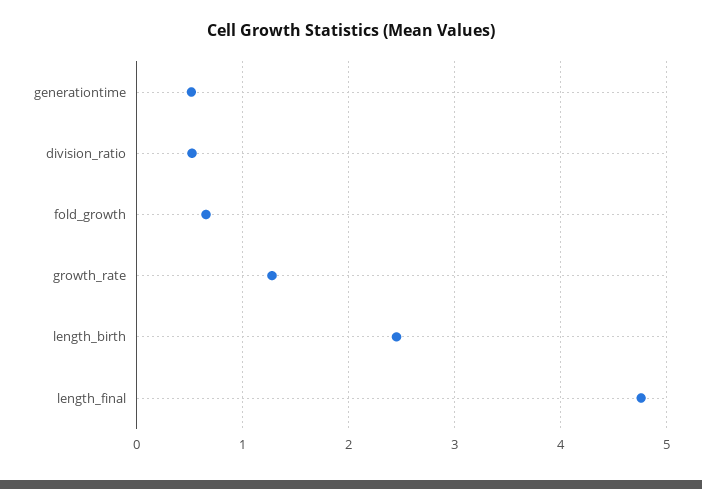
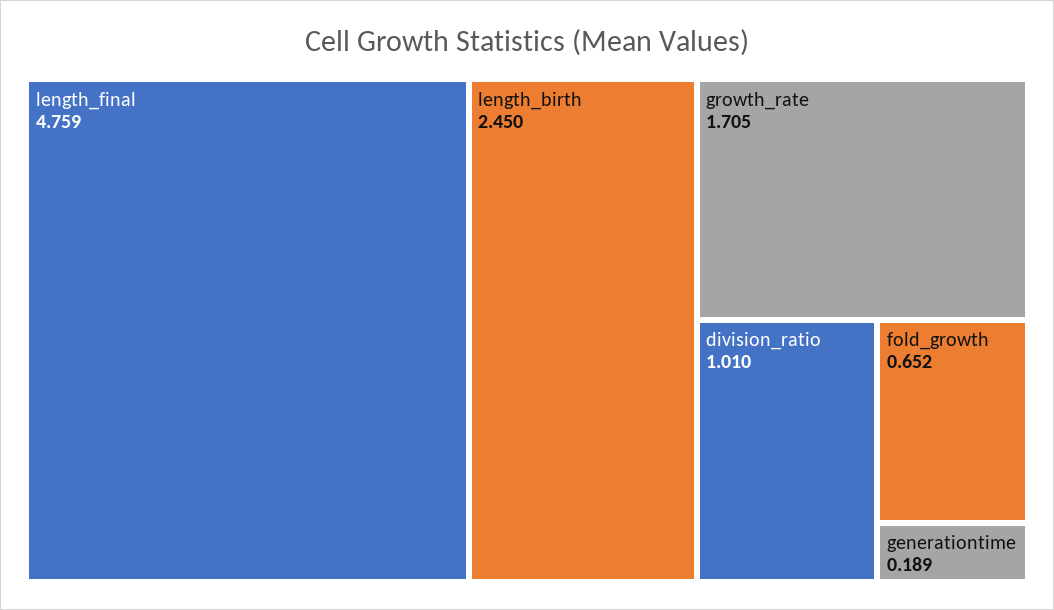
  {
-   "generationtime": 0.5,
+   "generationtime": 0.189,
-   "division_ratio": 0.5,
+   "division_ratio": 1.01,
    "fold_growth": 0.652,
-   "growth_rate": 1.3,
+   "growth_rate": 1.705,
    "length_birth": 2.45,
    "length_final": 4.759
  }

